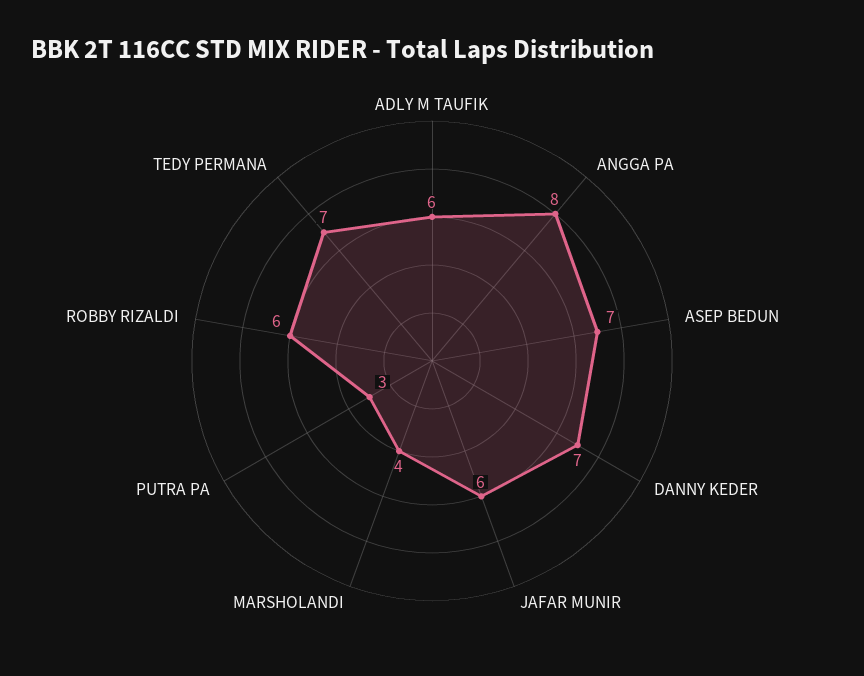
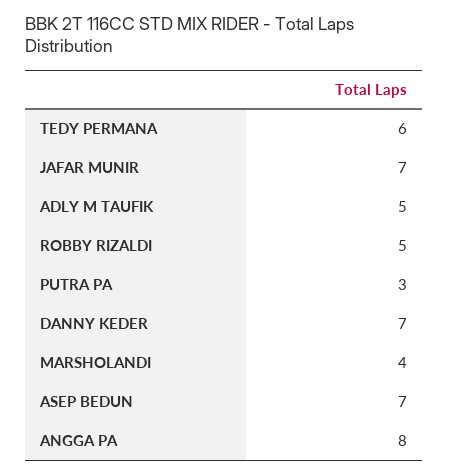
  {
-   "ADLY M TAUFIK": 6,
+   "ADLY M TAUFIK": 5,
    "ANGGA PA": 8,
    "ASEP BEDUN": 7,
    "DANNY KEDER": 7,
-   "JAFAR MUNIR": 6,
+   "JAFAR MUNIR": 7,
    "MARSHOLANDI": 4,
    "PUTRA PA": 3,
-   "ROBBY RIZALDI": 6,
+   "ROBBY RIZALDI": 5,
-   "TEDY PERMANA": 7
+   "TEDY PERMANA": 6
  }

